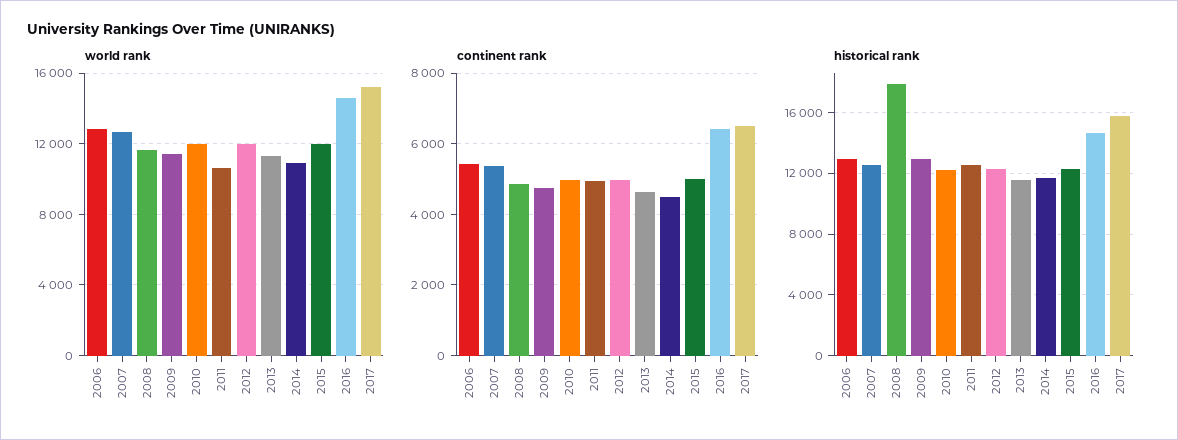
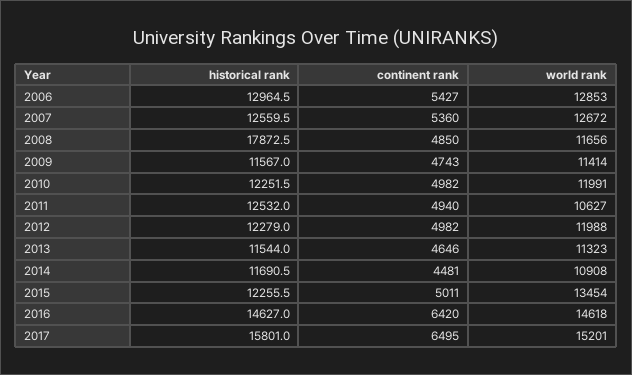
  {
    "world rank": {
      "2006": 12853,
      "2007": 12672,
      "2008": 11656,
      "2009": 11414,
      "2010": 11991,
      "2011": 10627,
      "2012": 11988,
      "2013": 11323,
      "2014": 10908,
-     "2015": 12000,
+     "2015": 13454,
      "2016": 14618,
      "2017": 15201
    },
    "continent rank": {
      "2006": 5427,
      "2007": 5360,
      "2008": 4850,
      "2009": 4743,
      "2010": 4982,
      "2011": 4940,
      "2012": 4982,
      "2013": 4646,
      "2014": 4481,
      "2015": 5011,
      "2016": 6420,
      "2017": 6495
    },
    "historical rank": {
      "2006": 12964.5,
      "2007": 12559.5,
      "2008": 17872.5,
-     "2009": 13000,
+     "2009": 11567,
      "2010": 12251.5,
      "2011": 12532,
      "2012": 12279,
      "2013": 11544,
      "2014": 11690.5,
      "2015": 12255.5,
      "2016": 14627,
      "2017": 15801
    }
  }

